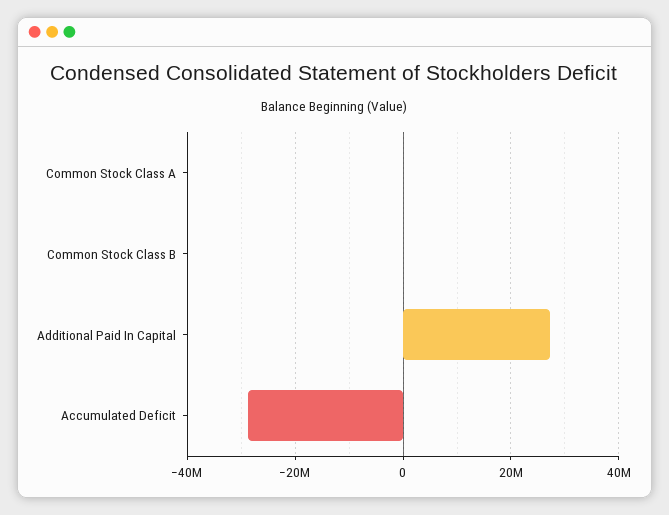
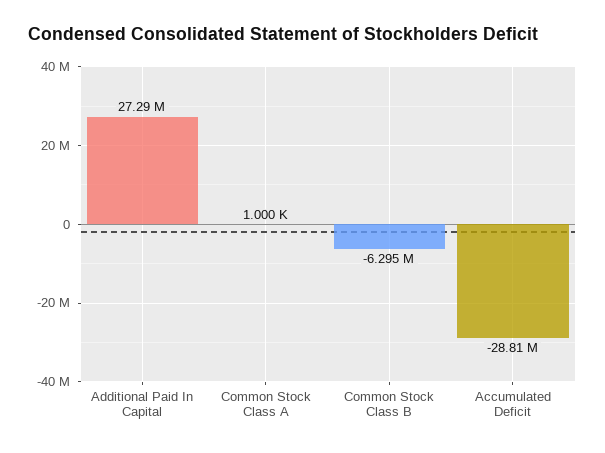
  {
    "Common Stock Class A": 1000,
-   "Common Stock Class B": 0,
+   "Common Stock Class B": -6295000,
    "Additional Paid In Capital": 27290000,
    "Accumulated Deficit": -28810000
  }

